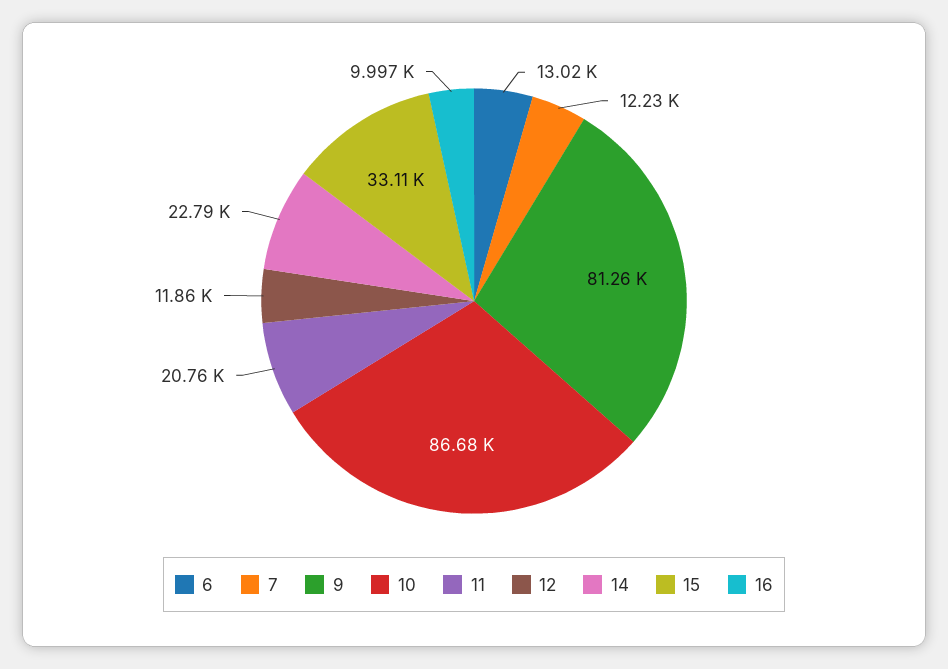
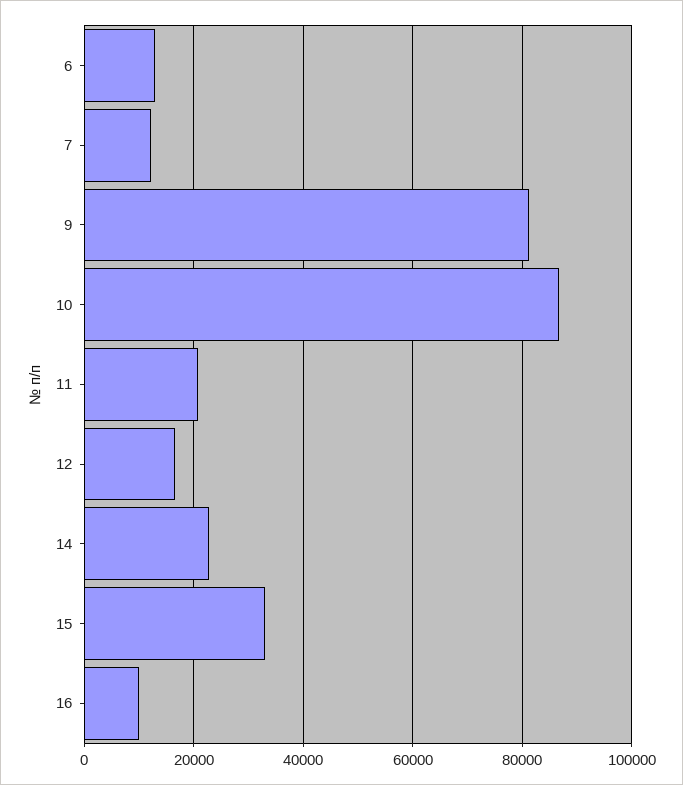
  {
    "6": 13020,
    "7": 12230,
    "9": 81260,
    "10": 86680,
    "11": 20760,
-   "12": 11860,
+   "12": 16000,
    "14": 22790,
    "15": 33110,
    "16": 9997
  }

